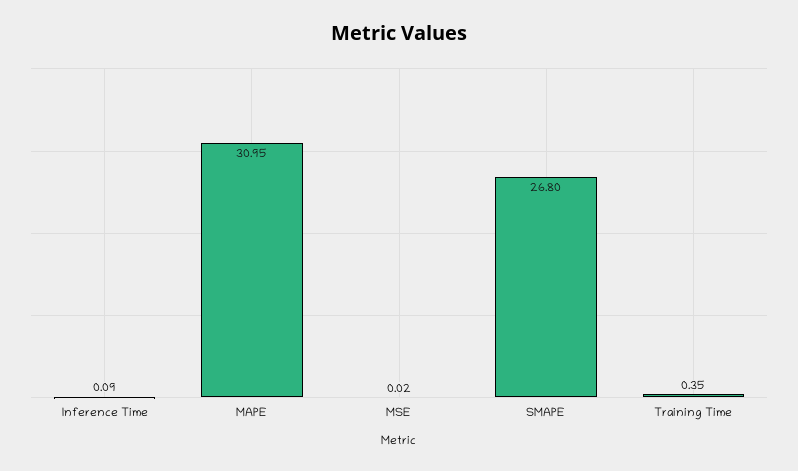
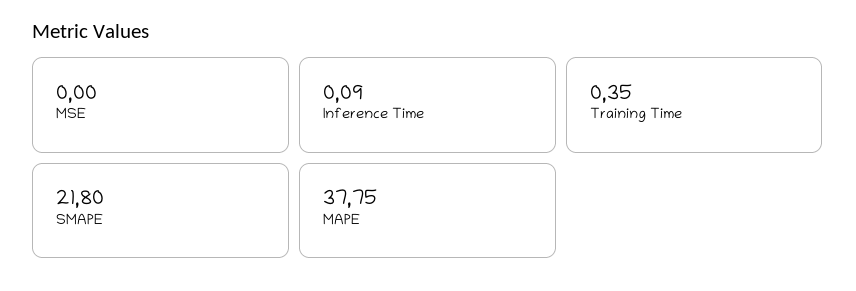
  {
    "Inference Time": 0.09,
-   "MAPE": 30.95,
+   "MAPE": 37.75,
-   "MSE": 0.02,
+   "MSE": 0,
-   "SMAPE": 26.8,
+   "SMAPE": 21.8,
    "Training Time": 0.35
  }

